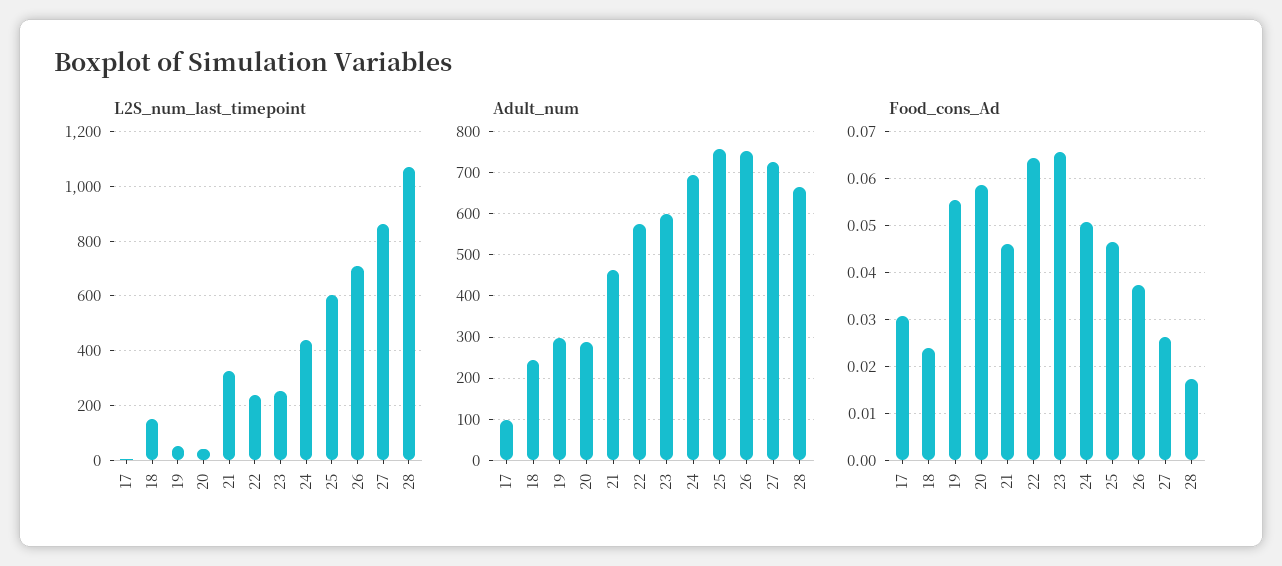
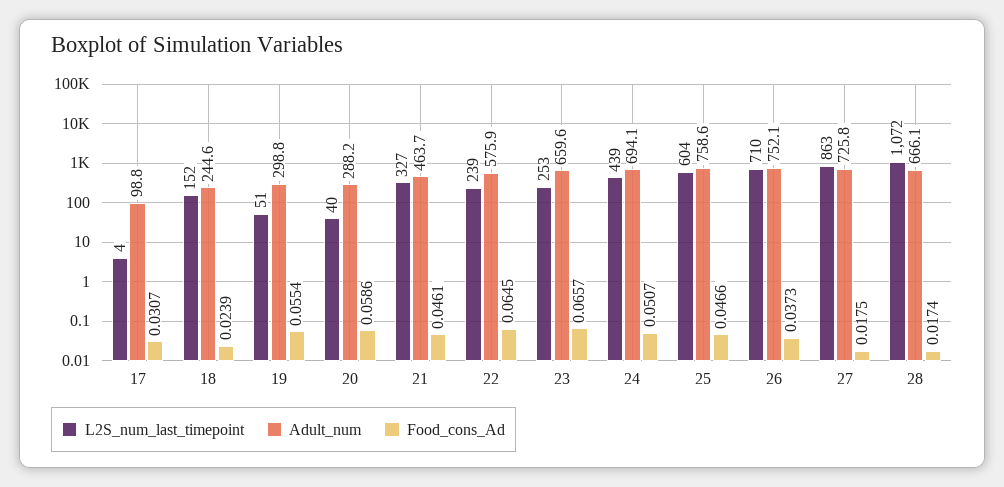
  {
    "L2S_num_last_timepoint": {
      "17": 4,
      "18": 152,
      "19": 51,
      "20": 40,
      "21": 327,
      "22": 239,
      "23": 253,
      "24": 439,
      "25": 604,
      "26": 710,
      "27": 863,
      "28": 1072
    },
    "Adult_num": {
      "17": 98.8,
      "18": 244.6,
      "19": 298.8,
      "20": 288.2,
      "21": 463.7,
      "22": 575.9,
-     "23": 600,
+     "23": 659.6,
      "24": 694.1,
      "25": 758.6,
      "26": 752.1,
      "27": 725.8,
      "28": 666.1
    },
    "Food_cons_Ad": {
      "17": 0.0307,
      "18": 0.0239,
      "19": 0.0554,
      "20": 0.0586,
      "21": 0.0461,
      "22": 0.0645,
      "23": 0.0657,
      "24": 0.0507,
      "25": 0.0466,
      "26": 0.0373,
-     "27": 0.026,
+     "27": 0.0175,
      "28": 0.0174
    }
  }

